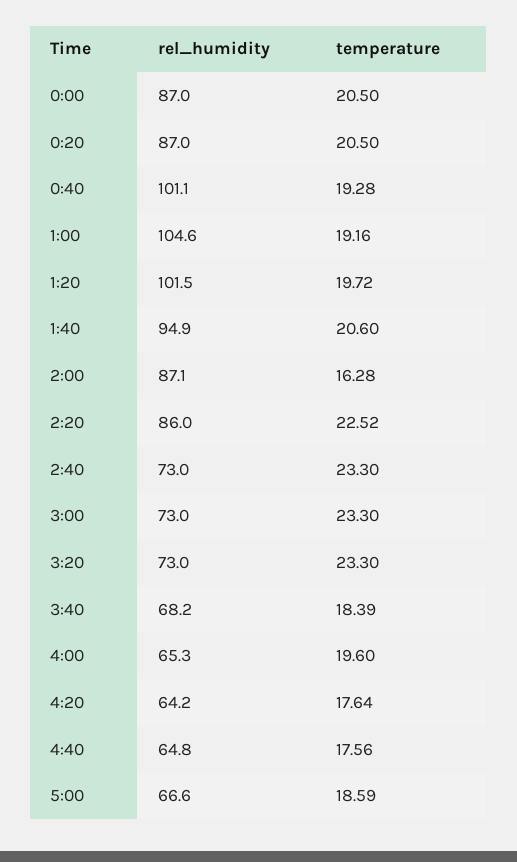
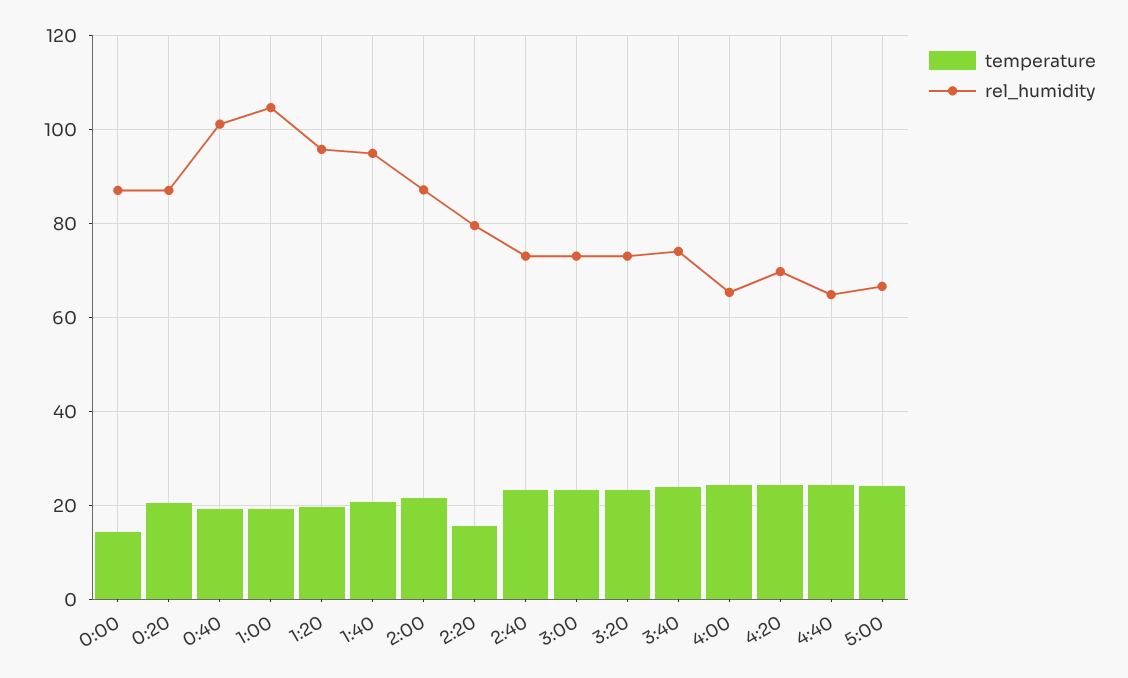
  {
    "rel_humidity": {
      "0:00": 87,
      "0:20": 87,
      "0:40": 101.1,
      "1:00": 104.6,
-     "1:20": 101.5,
+     "1:20": 96,
      "1:40": 94.9,
      "2:00": 87.1,
-     "2:20": 86,
+     "2:20": 80,
      "2:40": 73,
      "3:00": 73,
      "3:20": 73,
-     "3:40": 68.2,
+     "3:40": 74,
      "4:00": 65.3,
-     "4:20": 64.2,
+     "4:20": 70,
      "4:40": 64.8,
      "5:00": 66.6
    },
    "temperature": {
-     "0:00": 20.5,
+     "0:00": 14,
      "0:20": 20.5,
      "0:40": 19.28,
      "1:00": 19.16,
      "1:20": 19.72,
      "1:40": 20.6,
-     "2:00": 16.28,
+     "2:00": 22,
-     "2:20": 22.52,
+     "2:20": 16,
      "2:40": 23.3,
      "3:00": 23.3,
      "3:20": 23.3,
-     "3:40": 18.39,
+     "3:40": 24,
-     "4:00": 19.6,
+     "4:00": 24,
-     "4:20": 17.64,
+     "4:20": 24,
-     "4:40": 17.56,
+     "4:40": 24,
-     "5:00": 18.59
+     "5:00": 24
    }
  }

